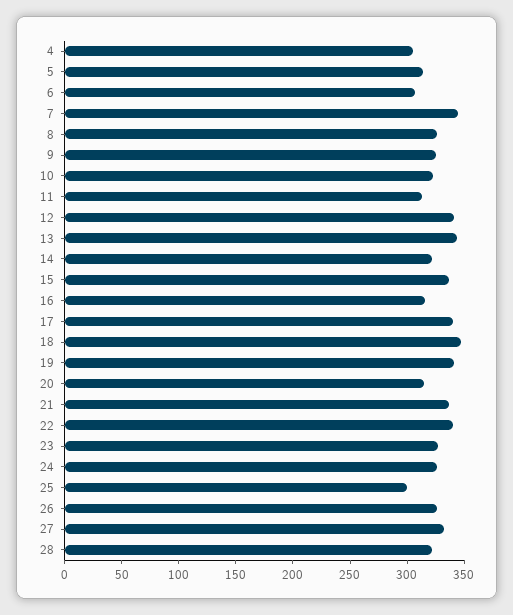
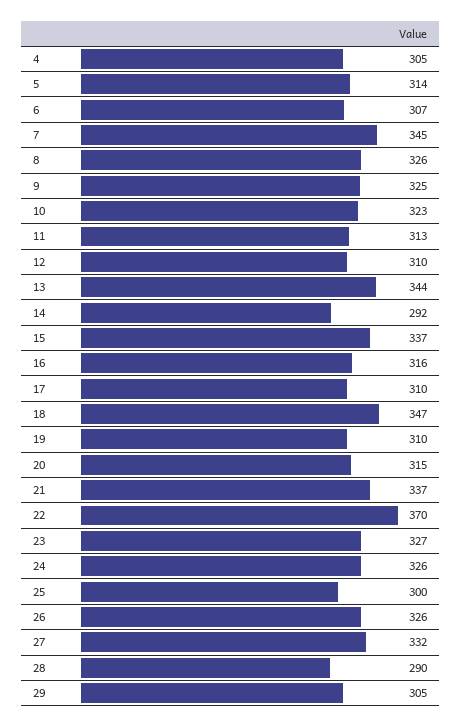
  {
    "4": 305,
    "5": 314,
    "6": 307,
    "7": 345,
    "8": 326,
    "9": 325,
    "10": 323,
    "11": 313,
-   "12": 340,
+   "12": 310,
    "13": 344,
-   "14": 320,
+   "14": 292,
    "15": 337,
    "16": 316,
-   "17": 340,
+   "17": 310,
    "18": 347,
-   "19": 340,
+   "19": 310,
    "20": 315,
    "21": 337,
-   "22": 340,
+   "22": 370,
    "23": 327,
    "24": 326,
    "25": 300,
    "26": 326,
    "27": 332,
-   "28": 320
+   "28": 290,
+   "29": 305
  }

